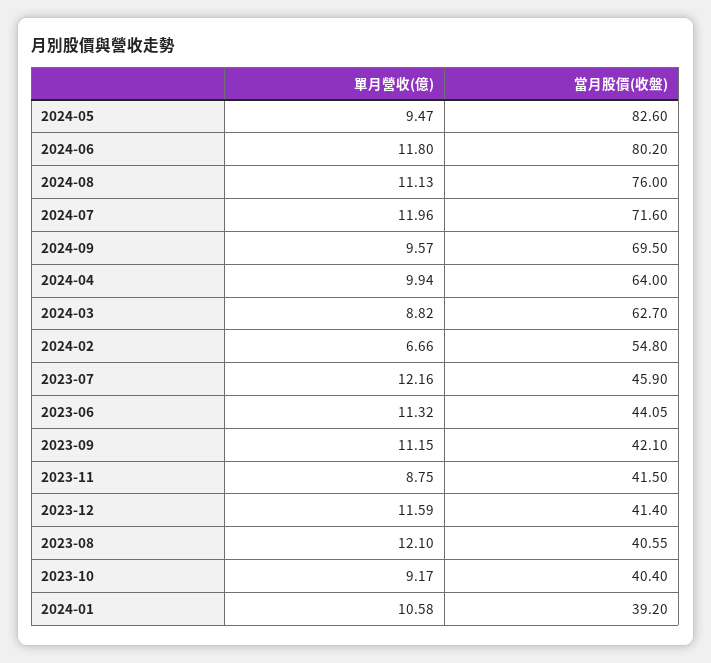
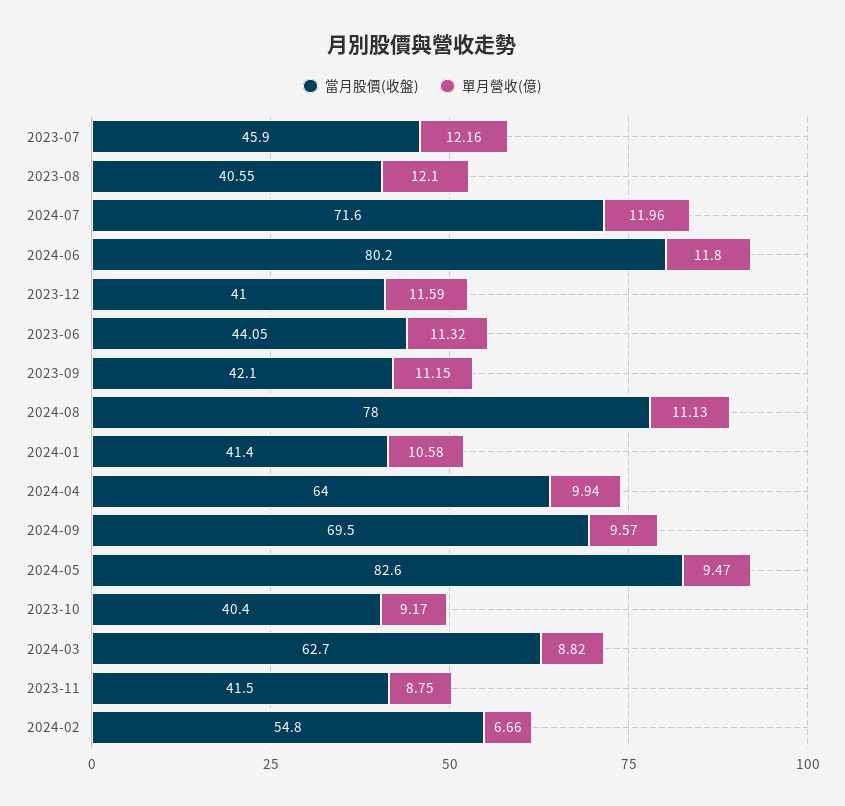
  {
    "單月營收(億)": {
      "2024-05": 9.47,
      "2024-06": 11.8,
      "2024-08": 11.13,
      "2024-07": 11.96,
      "2024-09": 9.57,
      "2024-04": 9.94,
      "2024-03": 8.82,
      "2024-02": 6.66,
      "2023-07": 12.16,
      "2023-06": 11.32,
      "2023-09": 11.15,
      "2023-11": 8.75,
      "2023-12": 11.59,
      "2023-08": 12.1,
      "2023-10": 9.17,
      "2024-01": 10.58
    },
    "當月股價(收盤)": {
      "2024-05": 82.6,
      "2024-06": 80.2,
-     "2024-08": 76,
+     "2024-08": 78,
      "2024-07": 71.6,
      "2024-09": 69.5,
      "2024-04": 64,
      "2024-03": 62.7,
      "2024-02": 54.8,
      "2023-07": 45.9,
      "2023-06": 44.05,
      "2023-09": 42.1,
      "2023-11": 41.5,
-     "2023-12": 41.4,
+     "2023-12": 41,
      "2023-08": 40.55,
      "2023-10": 40.4,
-     "2024-01": 39.2
+     "2024-01": 41.4
    }
  }

